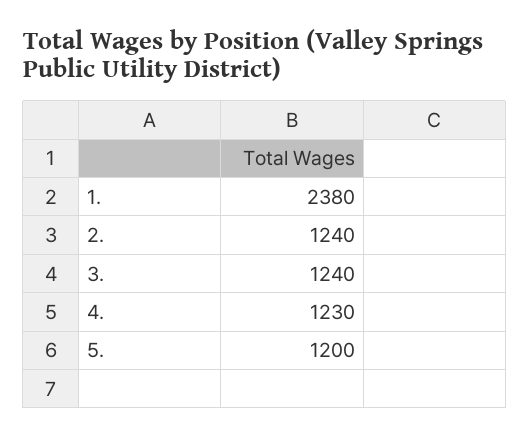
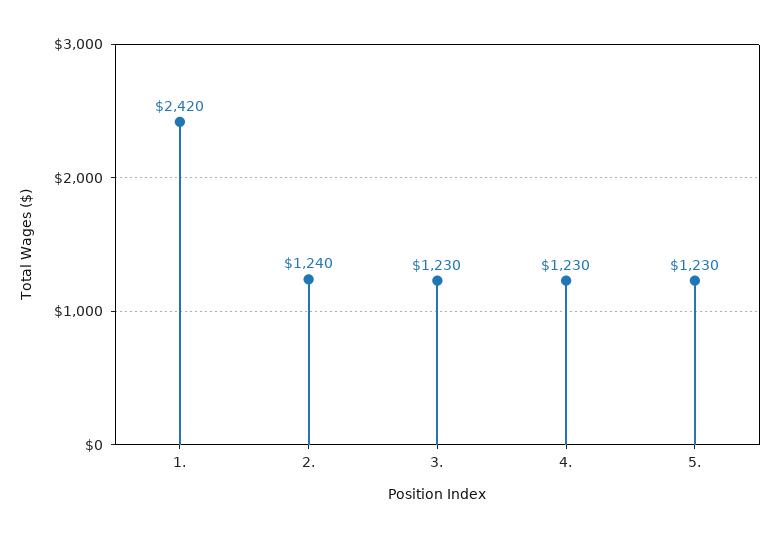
  {
-   "1.": 2380,
+   "1.": 2420,
    "2.": 1240,
-   "3.": 1240,
+   "3.": 1230,
    "4.": 1230,
-   "5.": 1200
+   "5.": 1230
  }

